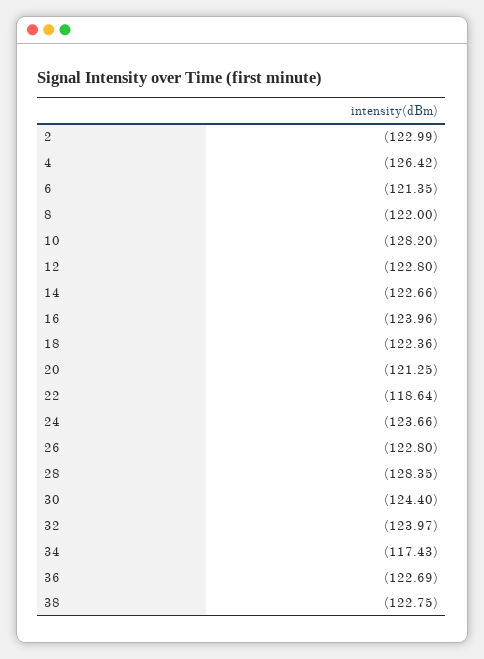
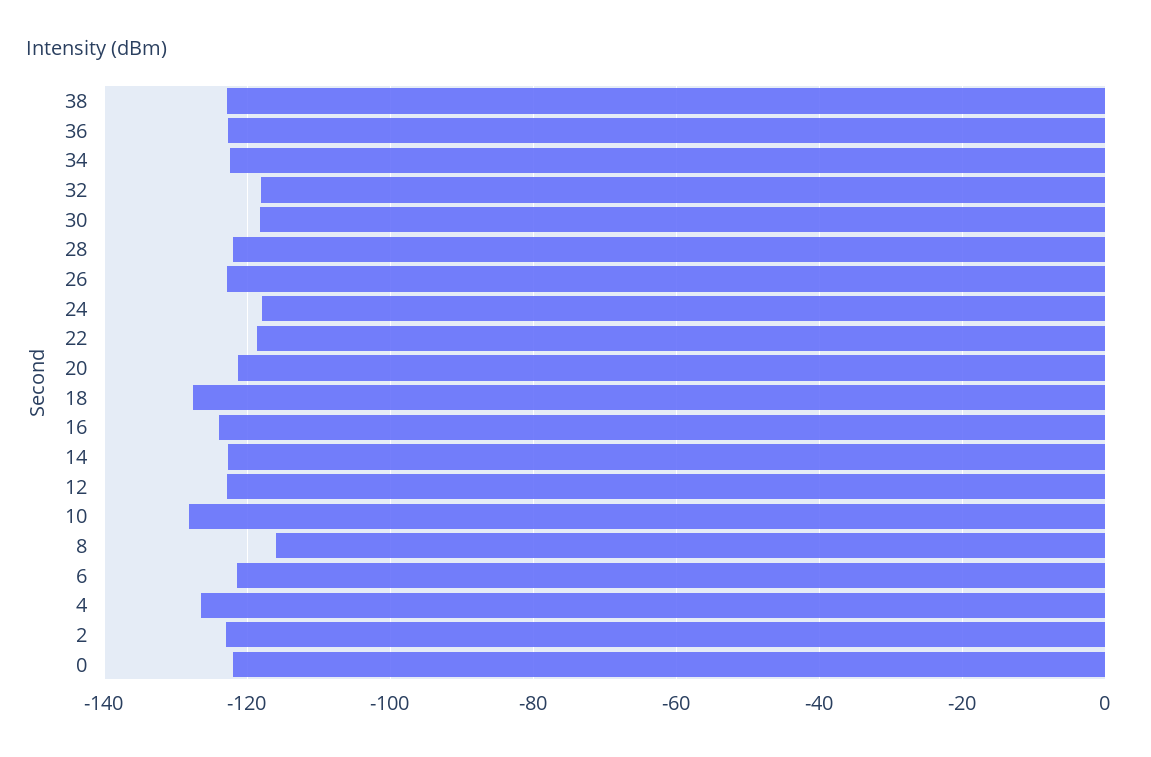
  {
    "2": -122.99,
    "4": -126.42,
    "6": -121.35,
-   "8": -122,
+   "8": -116,
    "10": -128.2,
    "12": -122.8,
    "14": -122.66,
    "16": -123.96,
-   "18": -122.36,
+   "18": -128,
    "20": -121.25,
    "22": -118.64,
-   "24": -123.66,
+   "24": -118,
    "26": -122.8,
-   "28": -128.35,
+   "28": -122,
-   "30": -124.4,
+   "30": -118,
-   "32": -123.97,
+   "32": -118,
-   "34": -117.43,
+   "34": -122,
    "36": -122.69,
-   "38": -122.75
+   "38": -122.75,
+   "0": -122
  }

